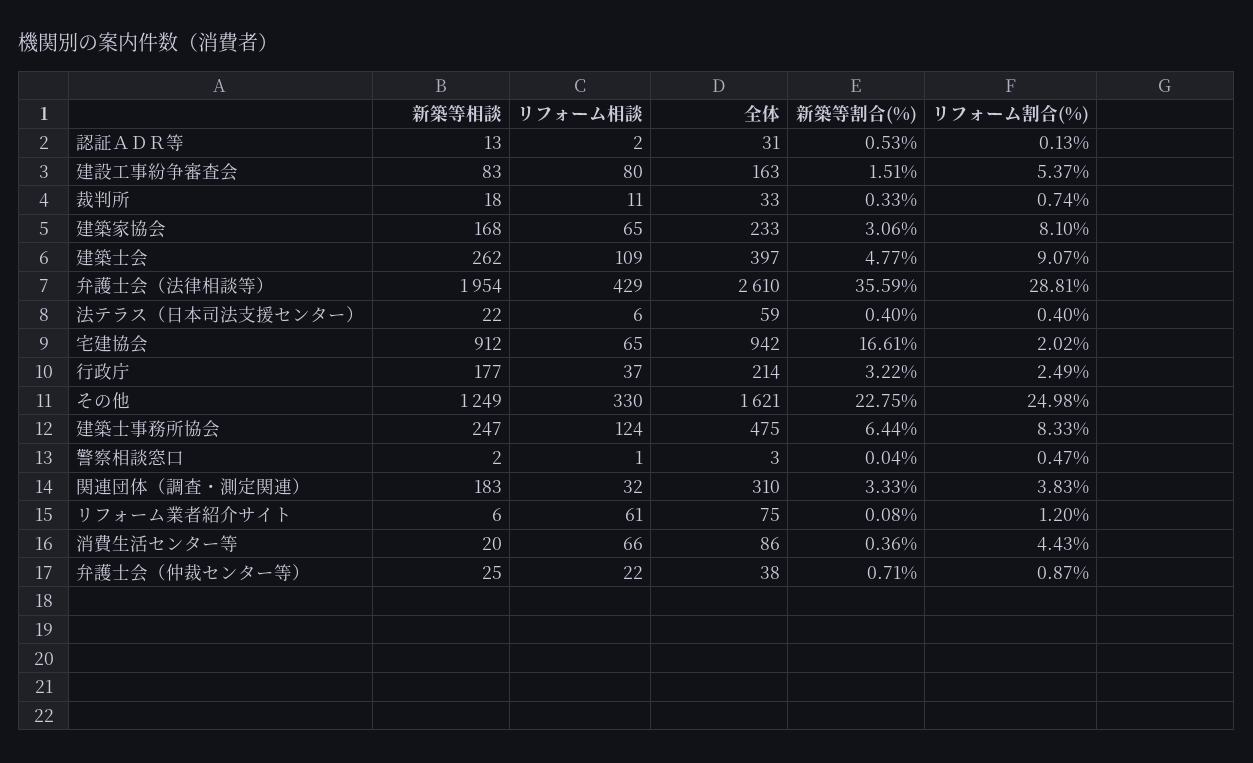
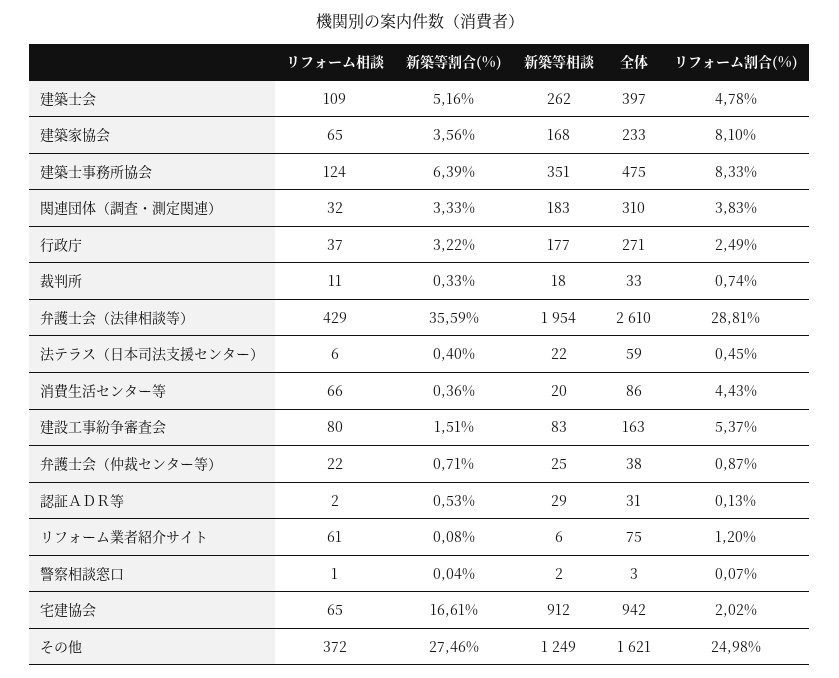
  {
    "新築等相談": {
-     "認証ＡＤＲ等": 13,
+     "認証ＡＤＲ等": 29,
      "建設工事紛争審査会": 83,
      "裁判所": 18,
      "建築家協会": 168,
      "建築士会": 262,
      "弁護士会（法律相談等）": 1954,
      "法テラス（日本司法支援センター）": 22,
      "宅建協会": 912,
      "行政庁": 177,
      "その他": 1249,
-     "建築士事務所協会": 247,
+     "建築士事務所協会": 351,
      "警察相談窓口": 2,
      "関連団体（調査・測定関連）": 183,
      "リフォーム業者紹介サイト": 6,
      "消費生活センター等": 20,
      "弁護士会（仲裁センター等）": 25
    },
    "リフォーム相談": {
      "認証ＡＤＲ等": 2,
      "建設工事紛争審査会": 80,
      "裁判所": 11,
      "建築家協会": 65,
      "建築士会": 109,
      "弁護士会（法律相談等）": 429,
      "法テラス（日本司法支援センター）": 6,
      "宅建協会": 65,
      "行政庁": 37,
-     "その他": 330,
+     "その他": 372,
      "建築士事務所協会": 124,
      "警察相談窓口": 1,
      "関連団体（調査・測定関連）": 32,
      "リフォーム業者紹介サイト": 61,
      "消費生活センター等": 66,
      "弁護士会（仲裁センター等）": 22
    },
    "全体": {
      "認証ＡＤＲ等": 31,
      "建設工事紛争審査会": 163,
      "裁判所": 33,
      "建築家協会": 233,
      "建築士会": 397,
      "弁護士会（法律相談等）": 2610,
      "法テラス（日本司法支援センター）": 59,
      "宅建協会": 942,
-     "行政庁": 214,
+     "行政庁": 271,
      "その他": 1621,
      "建築士事務所協会": 475,
      "警察相談窓口": 3,
      "関連団体（調査・測定関連）": 310,
      "リフォーム業者紹介サイト": 75,
      "消費生活センター等": 86,
      "弁護士会（仲裁センター等）": 38
    },
    "新築等割合(%)": {
      "認証ＡＤＲ等": 0.53,
      "建設工事紛争審査会": 1.51,
      "裁判所": 0.33,
-     "建築家協会": 3.06,
+     "建築家協会": 3.56,
-     "建築士会": 4.77,
+     "建築士会": 5.16,
      "弁護士会（法律相談等）": 35.59,
      "法テラス（日本司法支援センター）": 0.4,
      "宅建協会": 16.61,
      "行政庁": 3.22,
-     "その他": 22.75,
+     "その他": 27.46,
-     "建築士事務所協会": 6.44,
+     "建築士事務所協会": 6.39,
      "警察相談窓口": 0.04,
      "関連団体（調査・測定関連）": 3.33,
      "リフォーム業者紹介サイト": 0.08,
      "消費生活センター等": 0.36,
      "弁護士会（仲裁センター等）": 0.71
    },
    "リフォーム割合(%)": {
      "認証ＡＤＲ等": 0.13,
      "建設工事紛争審査会": 5.37,
      "裁判所": 0.74,
      "建築家協会": 8.1,
-     "建築士会": 9.07,
+     "建築士会": 4.78,
      "弁護士会（法律相談等）": 28.81,
-     "法テラス（日本司法支援センター）": 0.4,
+     "法テラス（日本司法支援センター）": 0.45,
      "宅建協会": 2.02,
      "行政庁": 2.49,
      "その他": 24.98,
      "建築士事務所協会": 8.33,
-     "警察相談窓口": 0.47,
+     "警察相談窓口": 0.07,
      "関連団体（調査・測定関連）": 3.83,
      "リフォーム業者紹介サイト": 1.2,
      "消費生活センター等": 4.43,
      "弁護士会（仲裁センター等）": 0.87
    }
  }

